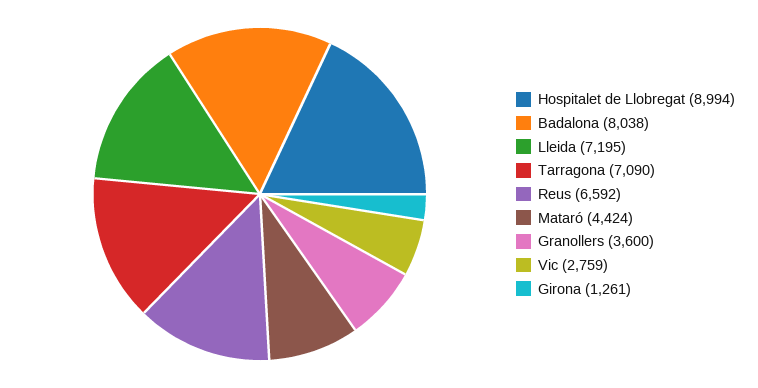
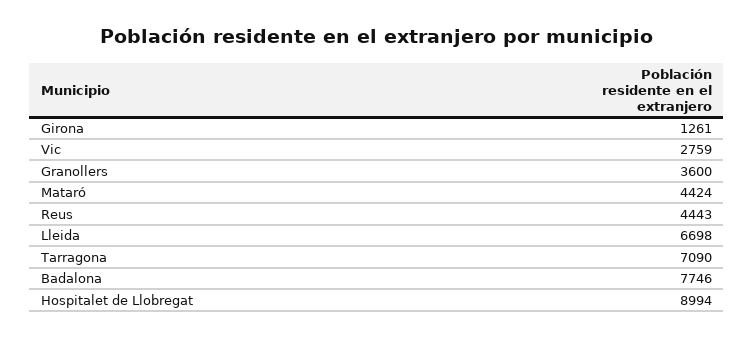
  {
    "Hospitalet de Llobregat": 8994,
-   "Badalona": 8038,
+   "Badalona": 7746,
-   "Lleida": 7195,
+   "Lleida": 6698,
    "Tarragona": 7090,
-   "Reus": 6592,
+   "Reus": 4443,
    "Mataró": 4424,
    "Granollers": 3600,
    "Vic": 2759,
    "Girona": 1261
  }

